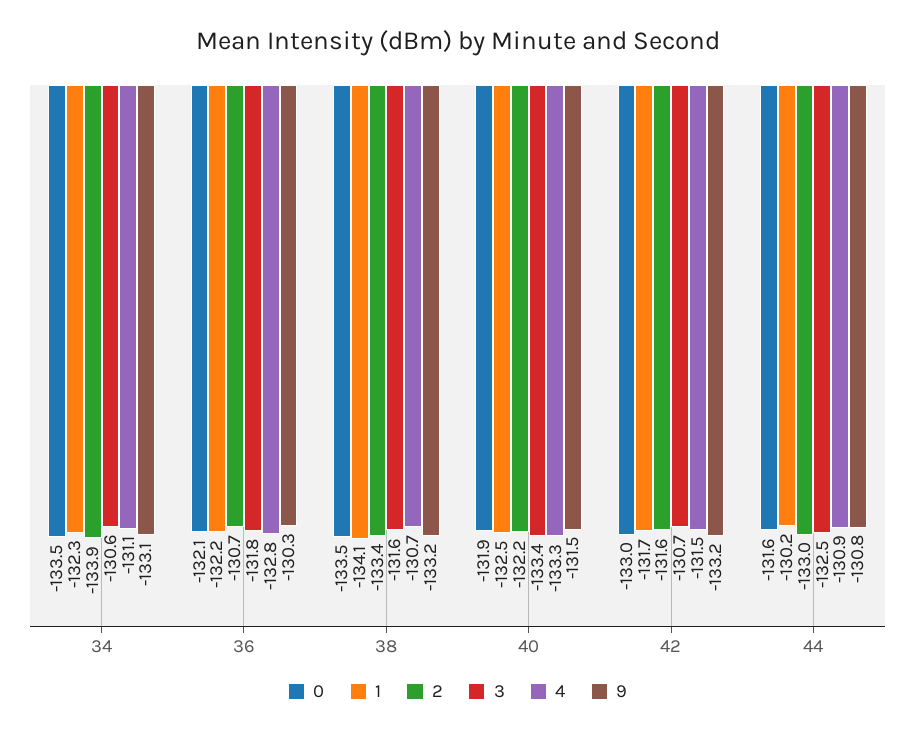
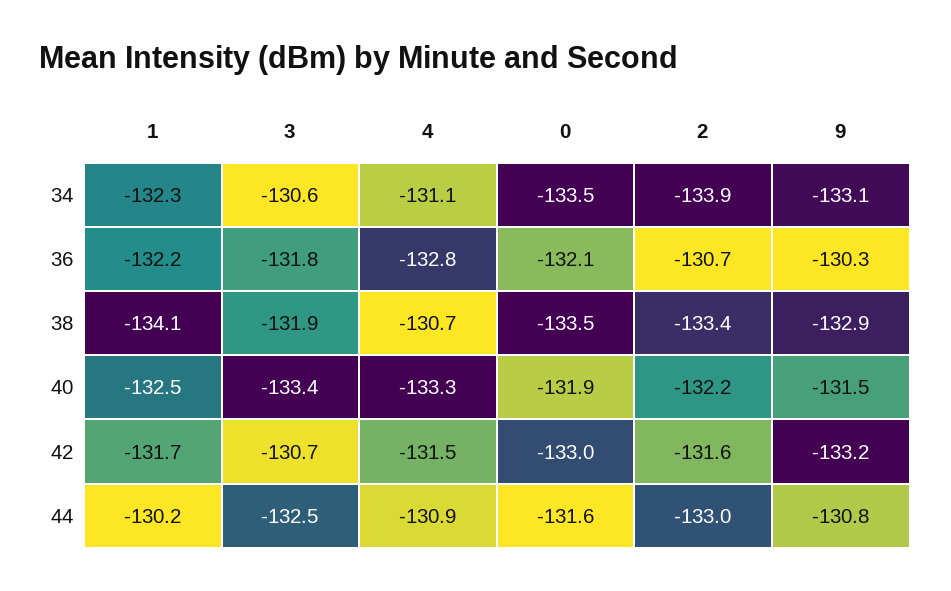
  {
    "0": {
      "34": -133.5,
      "36": -132.1,
      "38": -133.5,
      "40": -131.9,
      "42": -133,
      "44": -131.6
    },
    "1": {
      "34": -132.3,
      "36": -132.2,
      "38": -134.1,
      "40": -132.5,
      "42": -131.7,
      "44": -130.2
    },
    "2": {
      "34": -133.9,
      "36": -130.7,
      "38": -133.4,
      "40": -132.2,
      "42": -131.6,
      "44": -133
    },
    "3": {
      "34": -130.6,
      "36": -131.8,
-     "38": -131.6,
+     "38": -131.9,
      "40": -133.4,
      "42": -130.7,
      "44": -132.5
    },
    "4": {
      "34": -131.1,
      "36": -132.8,
      "38": -130.7,
      "40": -133.3,
      "42": -131.5,
      "44": -130.9
    },
    "9": {
      "34": -133.1,
      "36": -130.3,
-     "38": -133.2,
+     "38": -132.9,
      "40": -131.5,
      "42": -133.2,
      "44": -130.8
    }
  }

